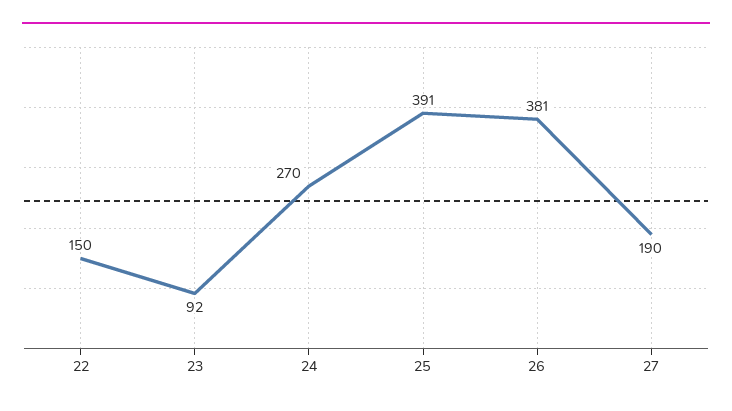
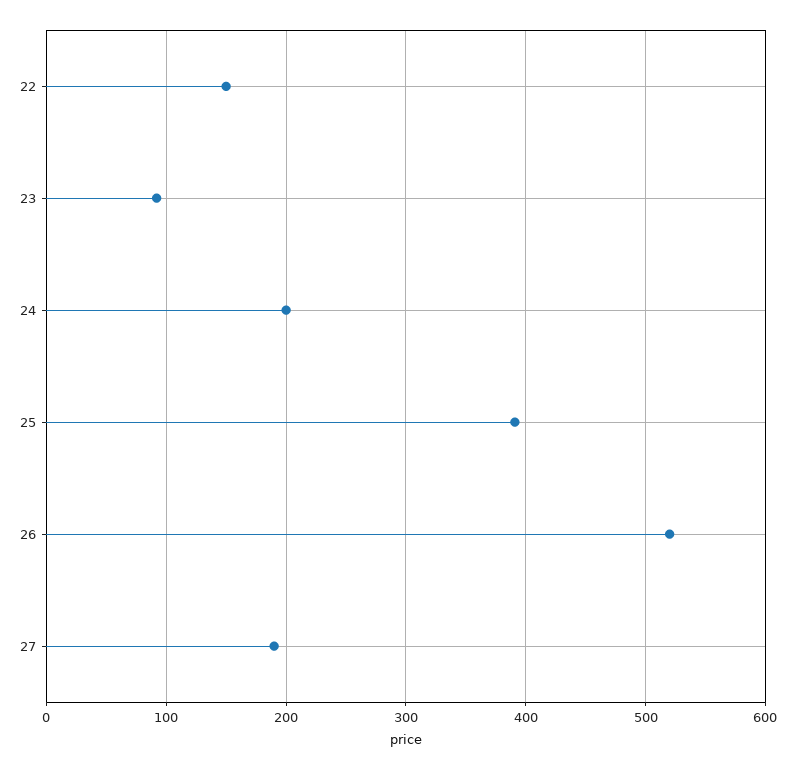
  {
    "22": 150,
    "23": 92,
-   "24": 270,
+   "24": 200,
    "25": 391,
-   "26": 381,
+   "26": 520,
    "27": 190
  }

